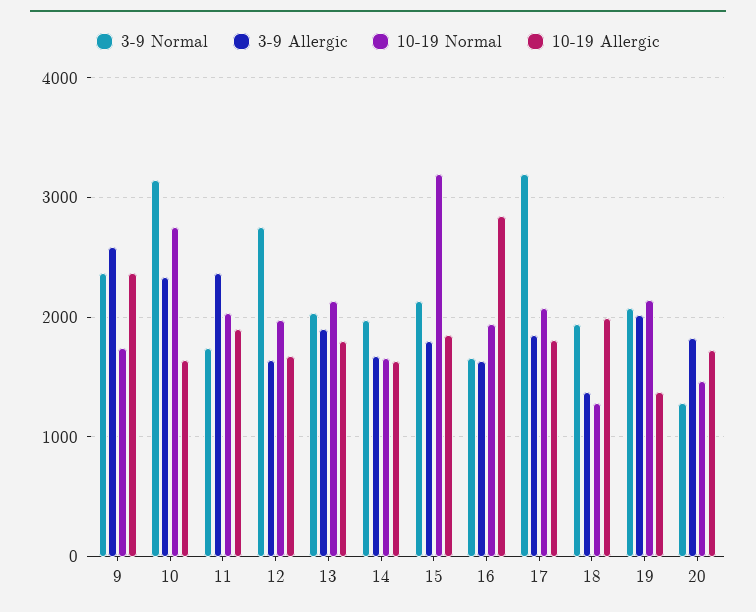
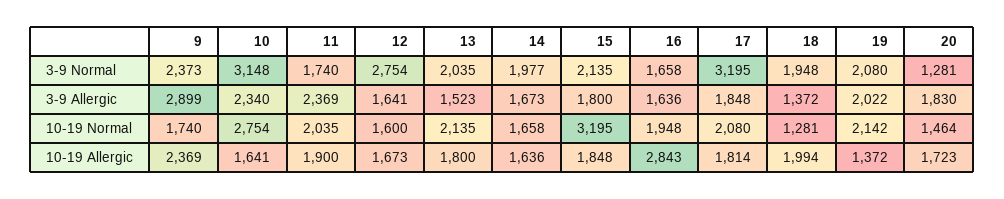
  {
    "3-9 Normal": {
      "9": 2373,
      "10": 3148,
      "11": 1740,
      "12": 2754,
      "13": 2035,
      "14": 1977,
      "15": 2135,
      "16": 1658,
      "17": 3195,
      "18": 1948,
      "19": 2080,
      "20": 1281
    },
    "3-9 Allergic": {
-     "9": 2600,
+     "9": 2899,
      "10": 2340,
      "11": 2369,
      "12": 1641,
-     "13": 1900,
+     "13": 1523,
      "14": 1673,
      "15": 1800,
      "16": 1636,
      "17": 1848,
      "18": 1372,
      "19": 2022,
      "20": 1830
    },
    "10-19 Normal": {
      "9": 1740,
      "10": 2754,
      "11": 2035,
-     "12": 2000,
+     "12": 1600,
      "13": 2135,
      "14": 1658,
      "15": 3195,
      "16": 1948,
      "17": 2080,
      "18": 1281,
      "19": 2142,
      "20": 1464
    },
    "10-19 Allergic": {
      "9": 2369,
      "10": 1641,
      "11": 1900,
      "12": 1673,
      "13": 1800,
      "14": 1636,
      "15": 1848,
      "16": 2843,
      "17": 1814,
      "18": 1994,
      "19": 1372,
      "20": 1723
    }
  }

